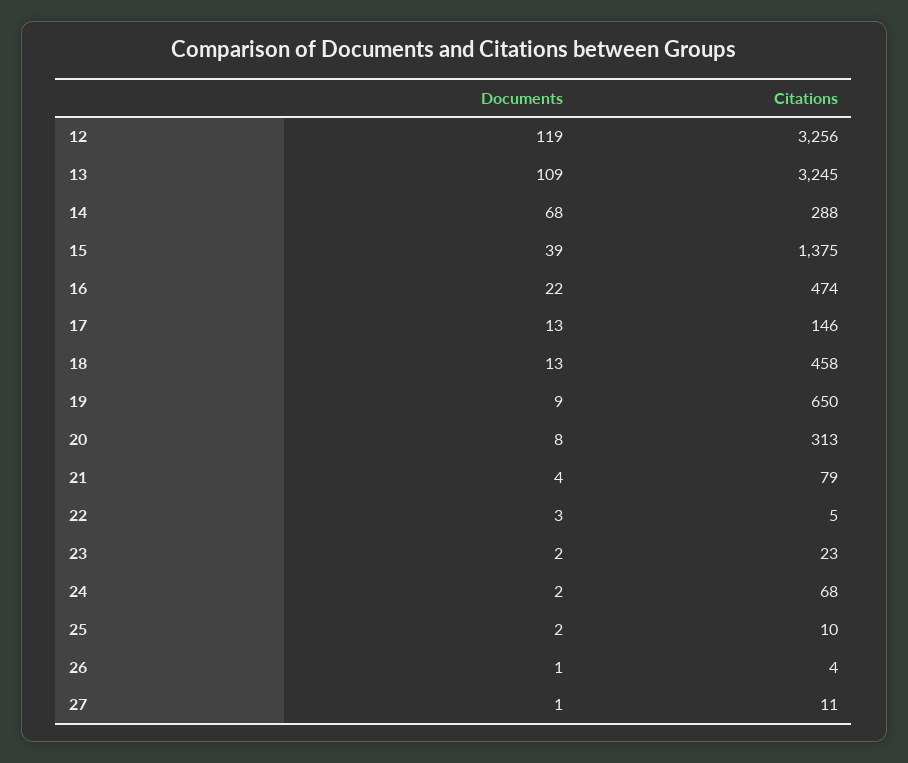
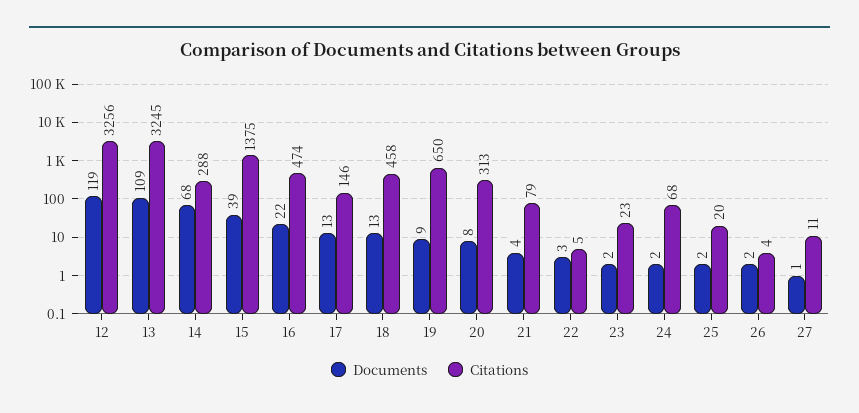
  {
    "Documents": {
      "12": 119,
      "13": 109,
      "14": 68,
      "15": 39,
      "16": 22,
      "17": 13,
      "18": 13,
      "19": 9,
      "20": 8,
      "21": 4,
      "22": 3,
      "23": 2,
      "24": 2,
      "25": 2,
-     "26": 1,
+     "26": 2,
      "27": 1
    },
    "Citations": {
      "12": 3256,
      "13": 3245,
      "14": 288,
      "15": 1375,
      "16": 474,
      "17": 146,
      "18": 458,
      "19": 650,
      "20": 313,
      "21": 79,
      "22": 5,
      "23": 23,
      "24": 68,
-     "25": 10,
+     "25": 20,
      "26": 4,
      "27": 11
    }
  }

